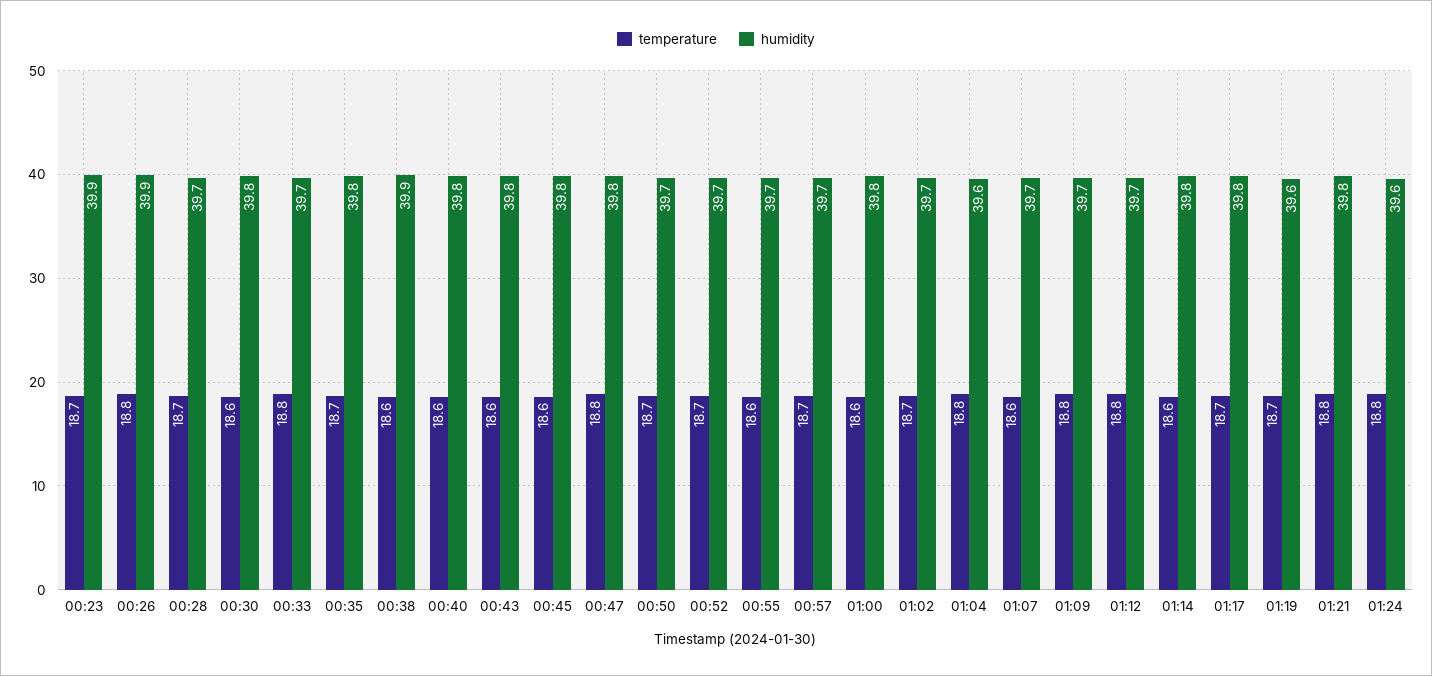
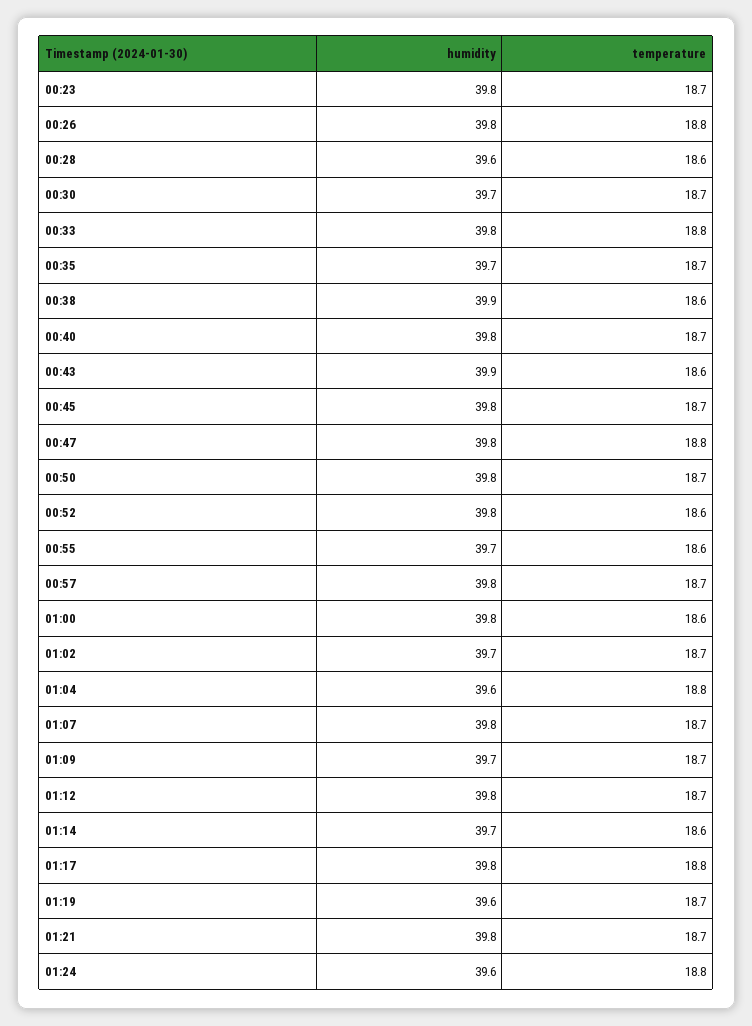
  {
    "temperature": {
      "00:23": 18.7,
      "00:26": 18.8,
-     "00:28": 18.7,
+     "00:28": 18.6,
-     "00:30": 18.6,
+     "00:30": 18.7,
      "00:33": 18.8,
      "00:35": 18.7,
      "00:38": 18.6,
-     "00:40": 18.6,
+     "00:40": 18.7,
      "00:43": 18.6,
-     "00:45": 18.6,
+     "00:45": 18.7,
      "00:47": 18.8,
      "00:50": 18.7,
-     "00:52": 18.7,
+     "00:52": 18.6,
      "00:55": 18.6,
      "00:57": 18.7,
      "01:00": 18.6,
      "01:02": 18.7,
      "01:04": 18.8,
-     "01:07": 18.6,
+     "01:07": 18.7,
-     "01:09": 18.8,
+     "01:09": 18.7,
-     "01:12": 18.8,
+     "01:12": 18.7,
      "01:14": 18.6,
-     "01:17": 18.7,
+     "01:17": 18.8,
      "01:19": 18.7,
-     "01:21": 18.8,
+     "01:21": 18.7,
      "01:24": 18.8
    },
    "humidity": {
-     "00:23": 39.9,
+     "00:23": 39.8,
-     "00:26": 39.9,
+     "00:26": 39.8,
-     "00:28": 39.7,
+     "00:28": 39.6,
-     "00:30": 39.8,
+     "00:30": 39.7,
-     "00:33": 39.7,
+     "00:33": 39.8,
-     "00:35": 39.8,
+     "00:35": 39.7,
      "00:38": 39.9,
      "00:40": 39.8,
-     "00:43": 39.8,
+     "00:43": 39.9,
      "00:45": 39.8,
      "00:47": 39.8,
-     "00:50": 39.7,
+     "00:50": 39.8,
-     "00:52": 39.7,
+     "00:52": 39.8,
      "00:55": 39.7,
-     "00:57": 39.7,
+     "00:57": 39.8,
      "01:00": 39.8,
      "01:02": 39.7,
      "01:04": 39.6,
-     "01:07": 39.7,
+     "01:07": 39.8,
      "01:09": 39.7,
-     "01:12": 39.7,
+     "01:12": 39.8,
-     "01:14": 39.8,
+     "01:14": 39.7,
      "01:17": 39.8,
      "01:19": 39.6,
      "01:21": 39.8,
      "01:24": 39.6
    }
  }

